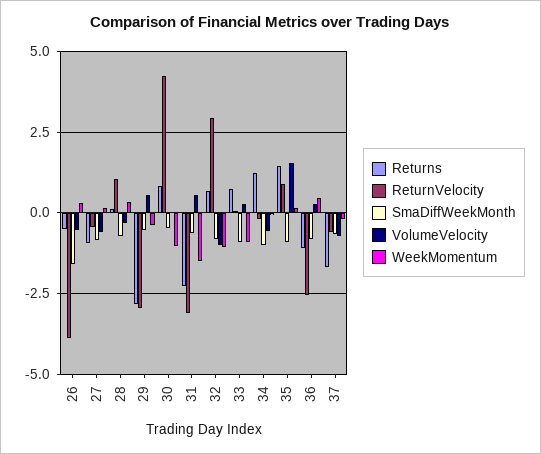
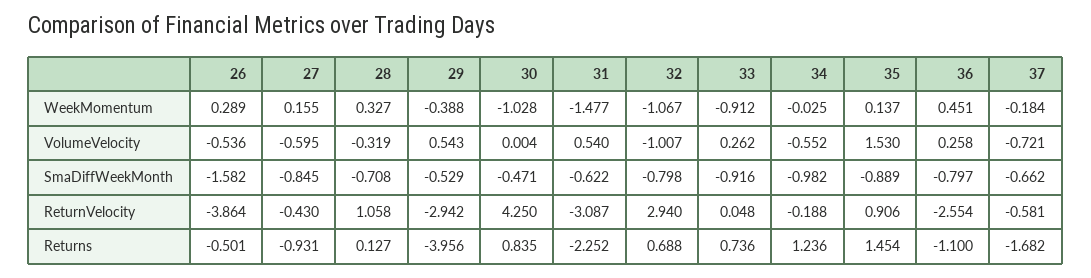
  {
    "Returns": {
      "26": -0.501,
      "27": -0.931,
      "28": 0.127,
-     "29": -2.75,
+     "29": -3.956,
      "30": 0.835,
      "31": -2.252,
      "32": 0.688,
      "33": 0.736,
      "34": 1.236,
      "35": 1.454,
      "36": -1.1,
      "37": -1.682
    },
    "ReturnVelocity": {
      "26": -3.864,
      "27": -0.43,
      "28": 1.058,
      "29": -2.942,
      "30": 4.25,
      "31": -3.087,
      "32": 2.94,
      "33": 0.048,
      "34": -0.188,
      "35": 0.906,
      "36": -2.554,
      "37": -0.581
    },
    "SmaDiffWeekMonth": {
      "26": -1.582,
      "27": -0.845,
      "28": -0.708,
      "29": -0.529,
      "30": -0.471,
      "31": -0.622,
      "32": -0.798,
      "33": -0.916,
      "34": -0.982,
      "35": -0.889,
      "36": -0.797,
      "37": -0.662
    },
    "VolumeVelocity": {
      "26": -0.536,
      "27": -0.595,
      "28": -0.319,
      "29": 0.543,
      "30": 0.004,
      "31": 0.54,
      "32": -1.007,
      "33": 0.262,
      "34": -0.552,
      "35": 1.53,
      "36": 0.258,
      "37": -0.721
    },
    "WeekMomentum": {
      "26": 0.289,
      "27": 0.155,
      "28": 0.327,
      "29": -0.388,
      "30": -1.028,
      "31": -1.477,
      "32": -1.067,
      "33": -0.912,
      "34": -0.025,
      "35": 0.137,
      "36": 0.451,
      "37": -0.184
    }
  }

